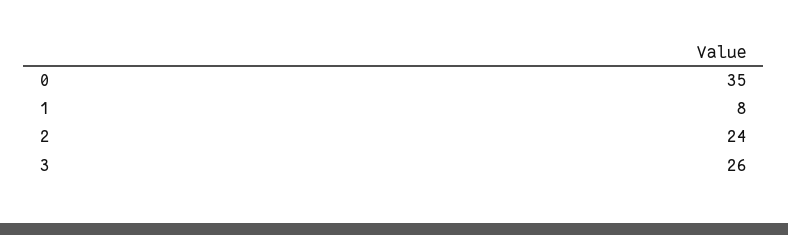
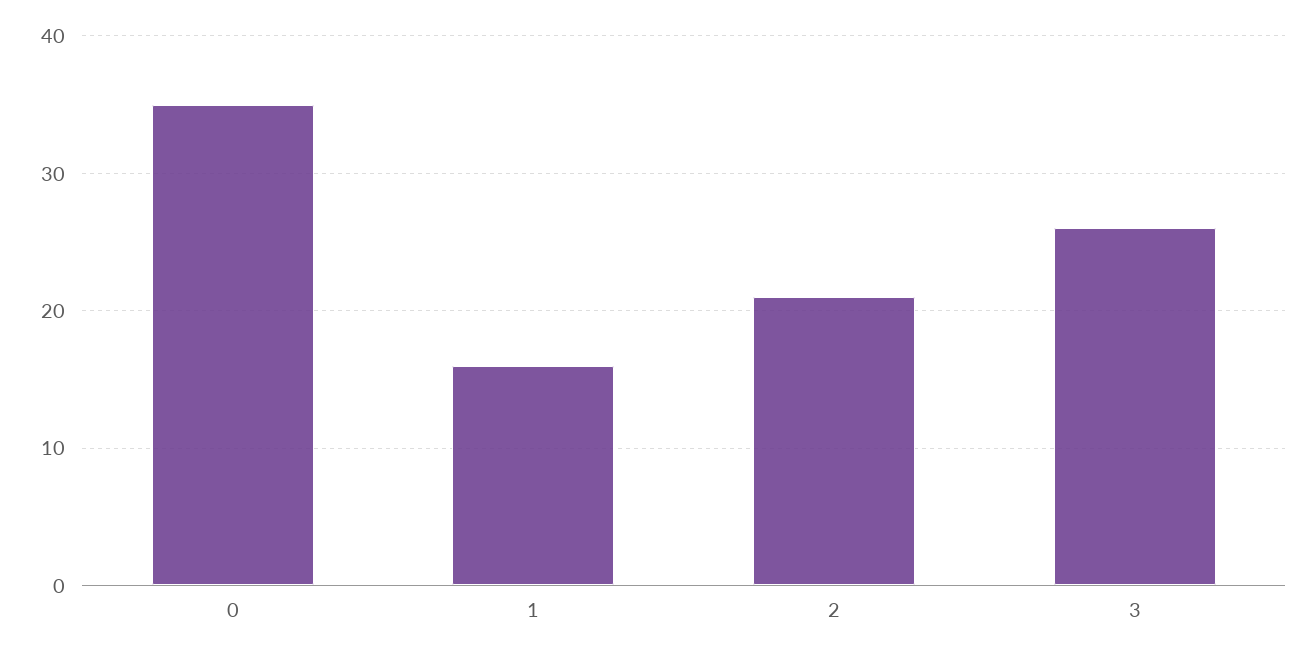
  {
    "0": 35,
-   "1": 8,
+   "1": 16,
-   "2": 24,
+   "2": 21,
    "3": 26
  }

